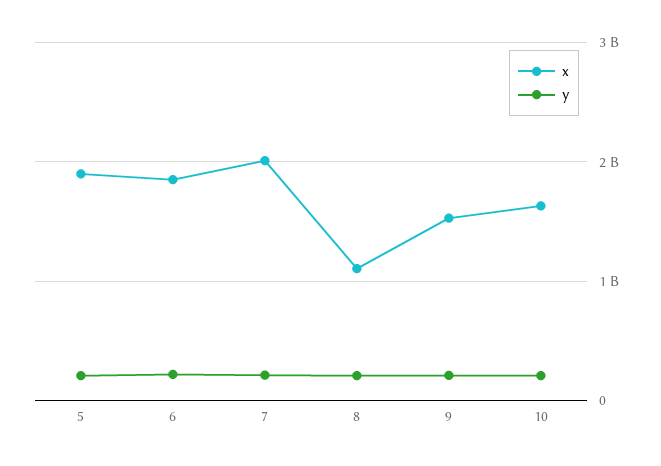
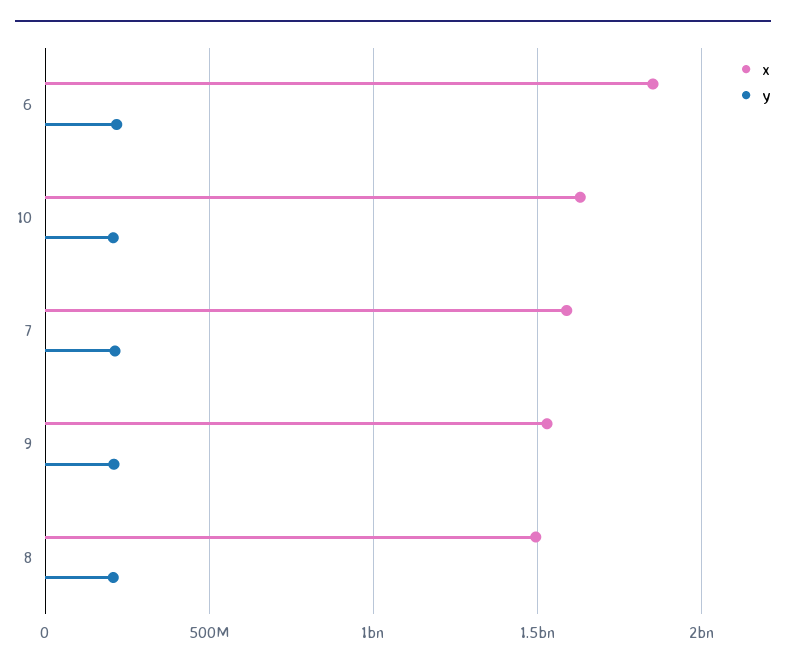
  {
    "x": {
-     "5": 1900000000,
      "6": 1850000000,
-     "7": 2000000000,
+     "7": 1600000000,
-     "8": 1100000000,
+     "8": 1500000000,
      "9": 1550000000,
      "10": 1650000000
    },
    "y": {
-     "5": 200000000,
      "6": 200000000,
      "7": 200000000,
      "8": 200000000,
      "9": 200000000,
      "10": 200000000
    }
  }

